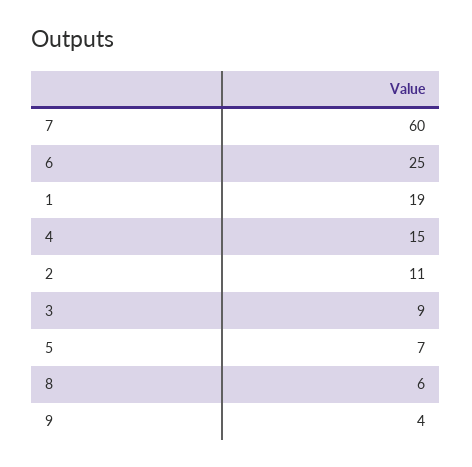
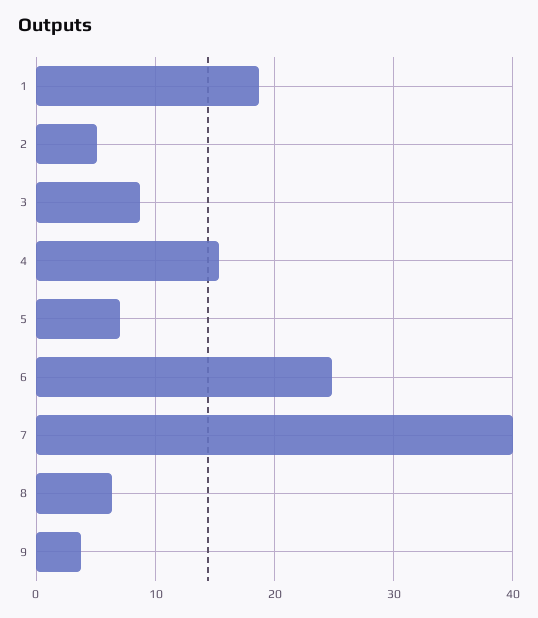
  {
-   "7": 60,
+   "7": 40,
    "6": 25,
    "1": 19,
    "4": 15,
-   "2": 11,
+   "2": 5,
    "3": 9,
    "5": 7,
    "8": 6,
    "9": 4
  }

